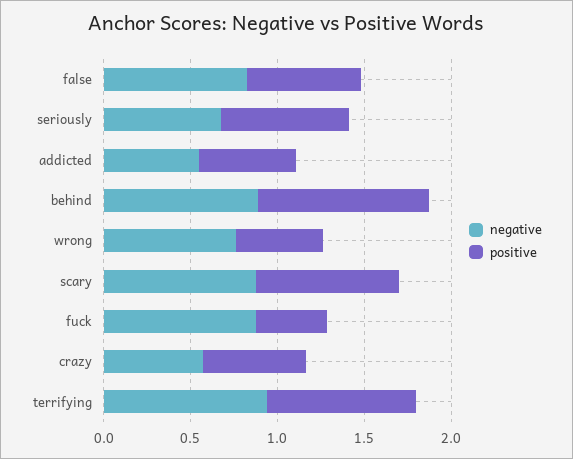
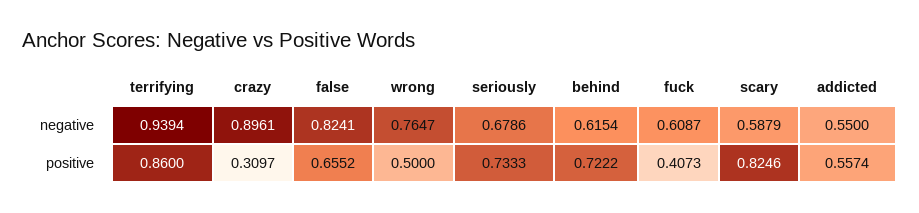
  {
    "negative": {
      "false": 0.8241,
      "seriously": 0.6786,
      "addicted": 0.55,
-     "behind": 0.9,
+     "behind": 0.6154,
      "wrong": 0.7647,
-     "scary": 0.9,
+     "scary": 0.5879,
-     "fuck": 0.9,
+     "fuck": 0.6087,
-     "crazy": 0.6,
+     "crazy": 0.8961,
      "terrifying": 0.9394
    },
    "positive": {
      "false": 0.6552,
      "seriously": 0.7333,
      "addicted": 0.5574,
-     "behind": 1,
+     "behind": 0.7222,
      "wrong": 0.5,
      "scary": 0.8246,
      "fuck": 0.4073,
-     "crazy": 0.6,
+     "crazy": 0.3097,
      "terrifying": 0.86
    }
  }

